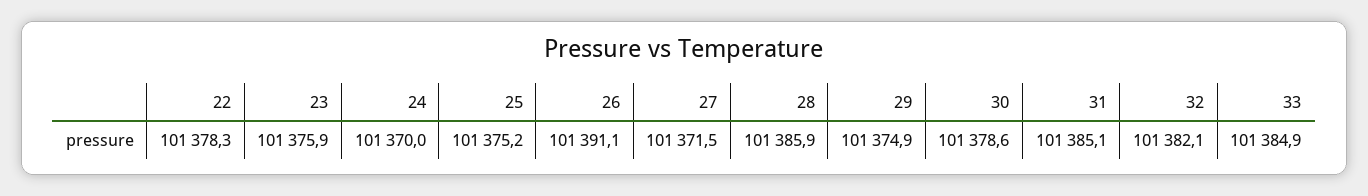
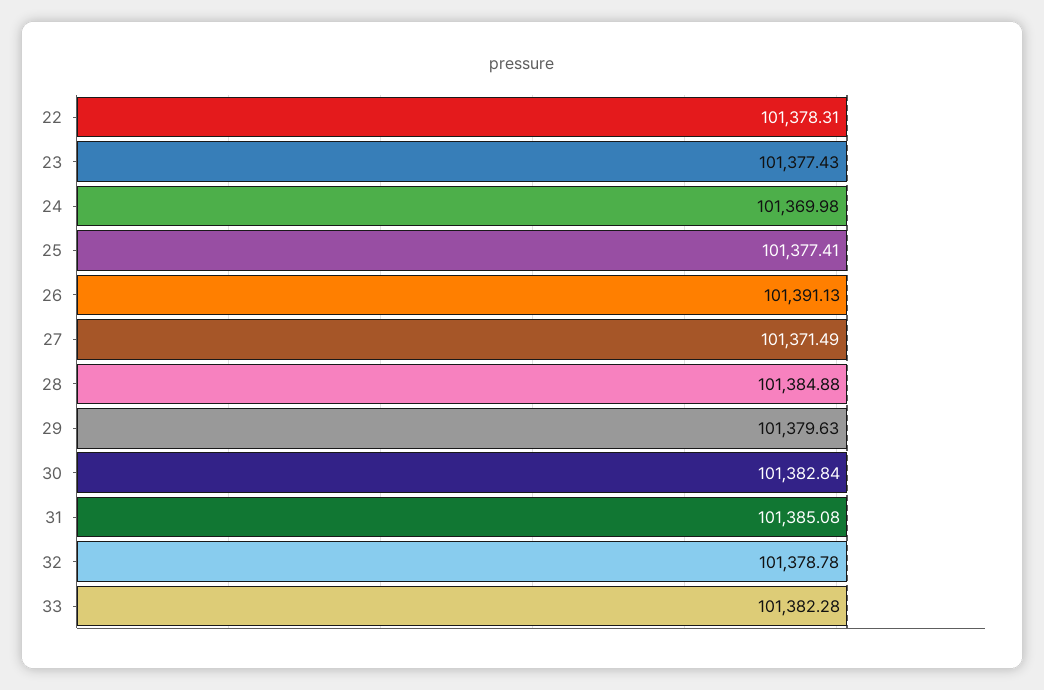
  {
    "22": 101378.31,
-   "23": 101375.9,
+   "23": 101377.43,
    "24": 101369.98,
-   "25": 101375.2,
+   "25": 101377.41,
    "26": 101391.13,
    "27": 101371.49,
-   "28": 101385.9,
+   "28": 101384.88,
-   "29": 101374.9,
+   "29": 101379.63,
-   "30": 101378.6,
+   "30": 101382.84,
    "31": 101385.08,
-   "32": 101382.1,
+   "32": 101378.78,
-   "33": 101384.9
+   "33": 101382.28
  }

